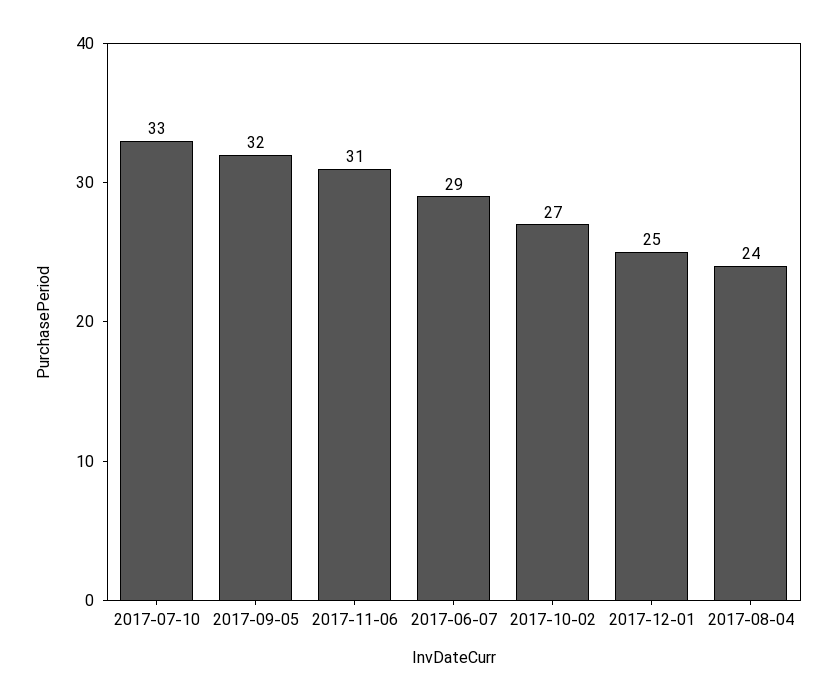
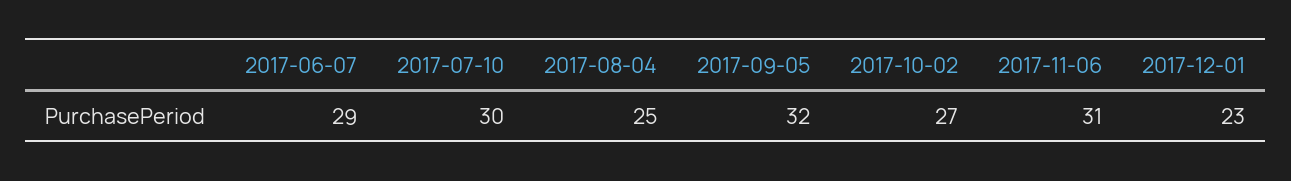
  {
-   "2017-07-10": 33,
+   "2017-07-10": 30,
    "2017-09-05": 32,
    "2017-11-06": 31,
    "2017-06-07": 29,
    "2017-10-02": 27,
-   "2017-12-01": 25,
+   "2017-12-01": 23,
-   "2017-08-04": 24
+   "2017-08-04": 25
  }

